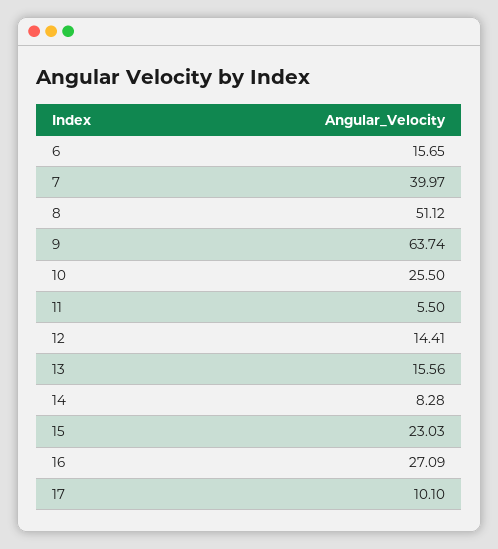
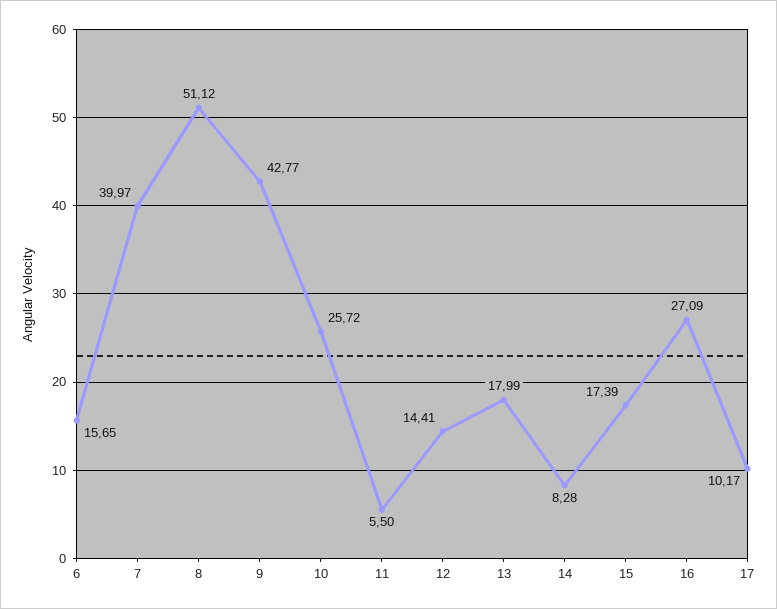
  {
    "6": 15.65,
    "7": 39.97,
    "8": 51.12,
-   "9": 63.74,
+   "9": 42.77,
-   "10": 25.5,
+   "10": 25.72,
    "11": 5.5,
    "12": 14.41,
-   "13": 15.56,
+   "13": 17.99,
    "14": 8.28,
-   "15": 23.03,
+   "15": 17.39,
    "16": 27.09,
-   "17": 10.1
+   "17": 10.17
  }

